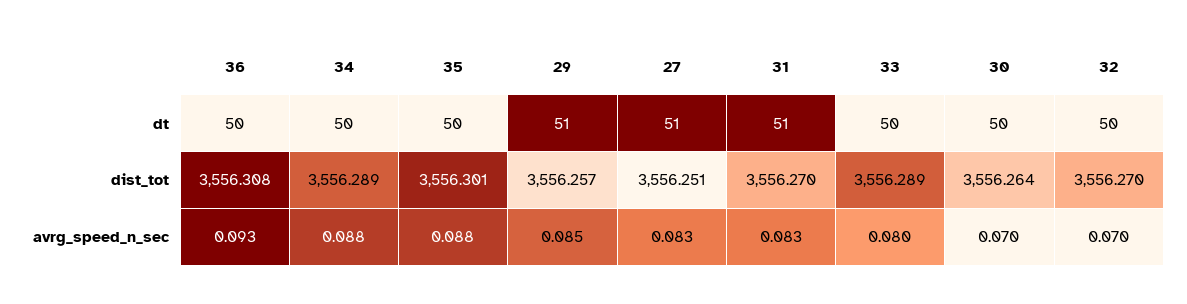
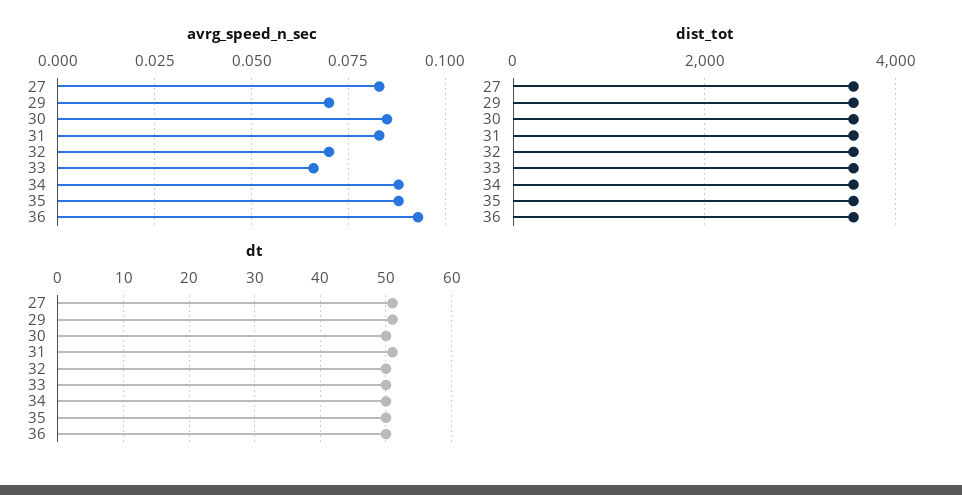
  {
    "dt": {
      "36": 50,
      "34": 50,
      "35": 50,
      "29": 51,
      "27": 51,
      "31": 51,
      "33": 50,
      "30": 50,
      "32": 50
    },
    "dist_tot": {
      "36": 3556.308,
      "34": 3556.289,
      "35": 3556.301,
      "29": 3556.257,
      "27": 3556.251,
      "31": 3556.27,
      "33": 3556.289,
      "30": 3556.264,
      "32": 3556.27
    },
    "avrg_speed_n_sec": {
      "36": 0.093,
      "34": 0.088,
      "35": 0.088,
-     "29": 0.085,
+     "29": 0.07,
      "27": 0.083,
      "31": 0.083,
-     "33": 0.08,
+     "33": 0.065,
-     "30": 0.07,
+     "30": 0.085,
      "32": 0.07
    }
  }

